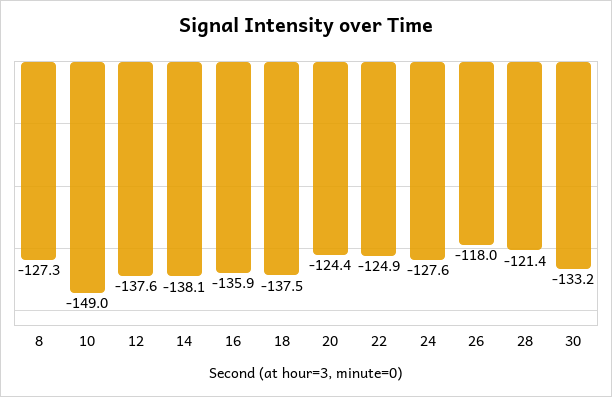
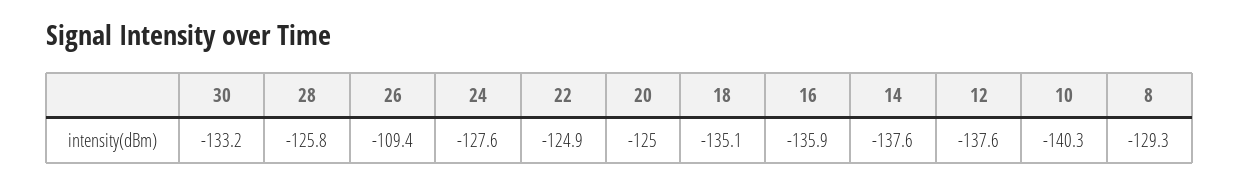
  {
-   "8": -127.3,
+   "8": -129.3,
-   "10": -149,
+   "10": -140.3,
    "12": -137.6,
-   "14": -138.1,
+   "14": -137.6,
    "16": -135.9,
-   "18": -137.5,
+   "18": -135.1,
-   "20": -124.4,
+   "20": -125,
    "22": -124.9,
    "24": -127.6,
-   "26": -118,
+   "26": -109.4,
-   "28": -121.4,
+   "28": -125.8,
    "30": -133.2
  }

